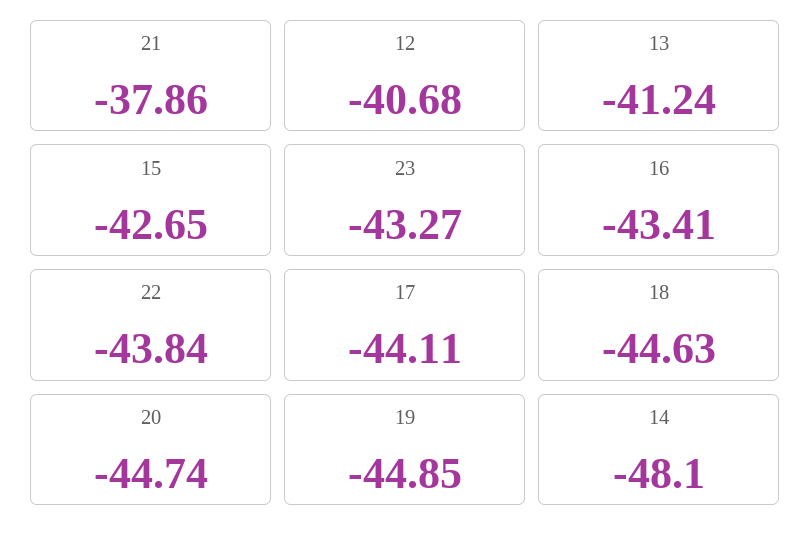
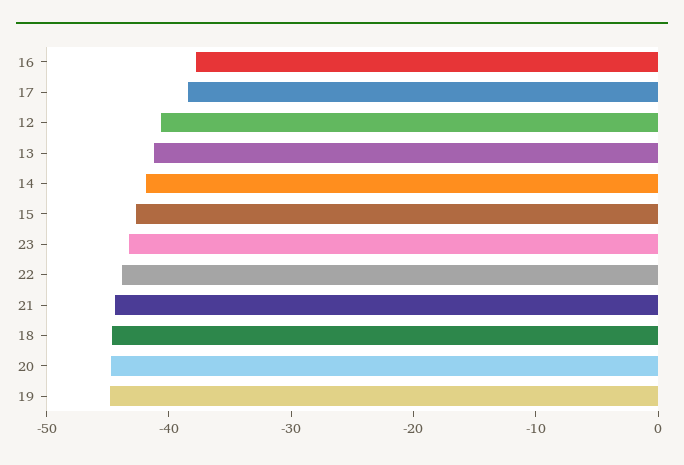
  {
-   "21": -37.86,
+   "21": -44,
    "12": -40.68,
    "13": -41.24,
    "15": -42.65,
    "23": -43.27,
-   "16": -43.41,
+   "16": -38,
    "22": -43.84,
-   "17": -44.11,
+   "17": -38,
    "18": -44.63,
    "20": -44.74,
    "19": -44.85,
-   "14": -48.1
+   "14": -42
  }

